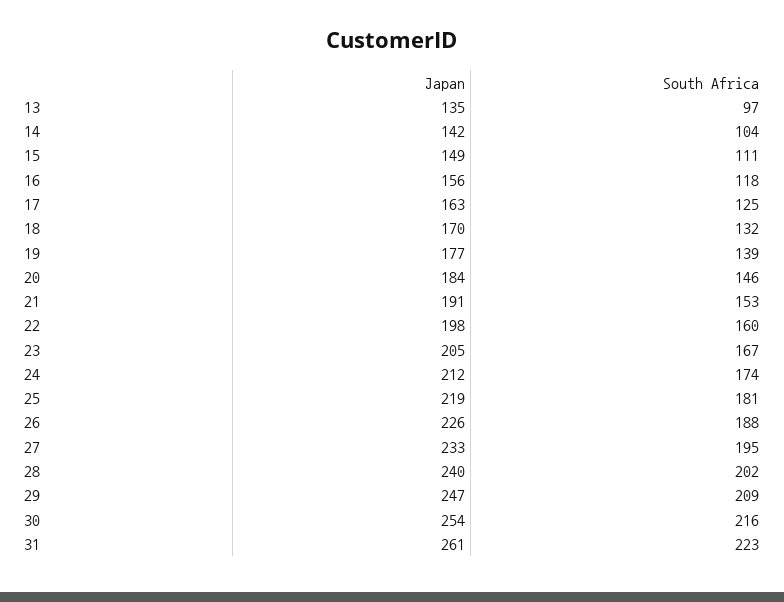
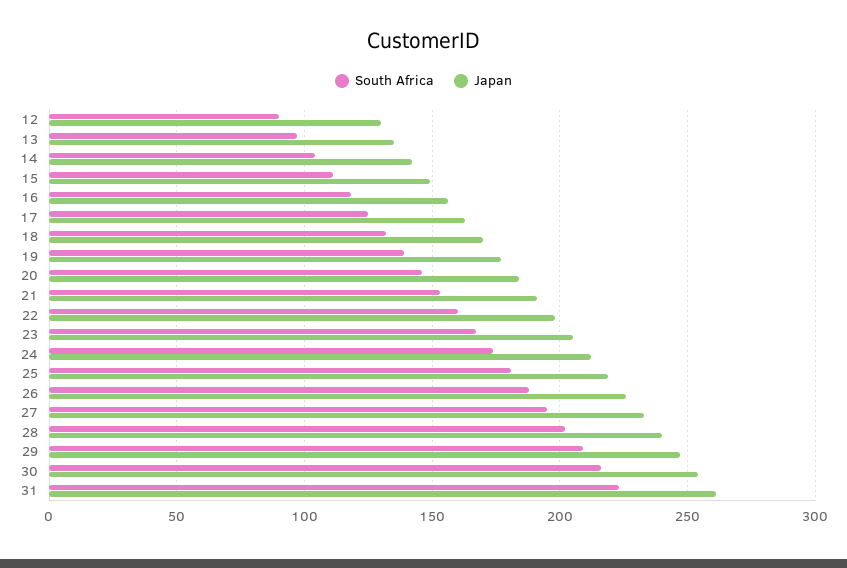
  {
    "Japan": {
      "13": 135,
      "14": 142,
      "15": 149,
      "16": 156,
      "17": 163,
      "18": 170,
      "19": 177,
      "20": 184,
      "21": 191,
      "22": 198,
      "23": 205,
      "24": 212,
      "25": 219,
      "26": 226,
      "27": 233,
      "28": 240,
      "29": 247,
      "30": 254,
-     "31": 261
+     "31": 261,
+     "12": 130
    },
    "South Africa": {
      "13": 97,
      "14": 104,
      "15": 111,
      "16": 118,
      "17": 125,
      "18": 132,
      "19": 139,
      "20": 146,
      "21": 153,
      "22": 160,
      "23": 167,
      "24": 174,
      "25": 181,
      "26": 188,
      "27": 195,
      "28": 202,
      "29": 209,
      "30": 216,
-     "31": 223
+     "31": 223,
+     "12": 90
    }
  }

